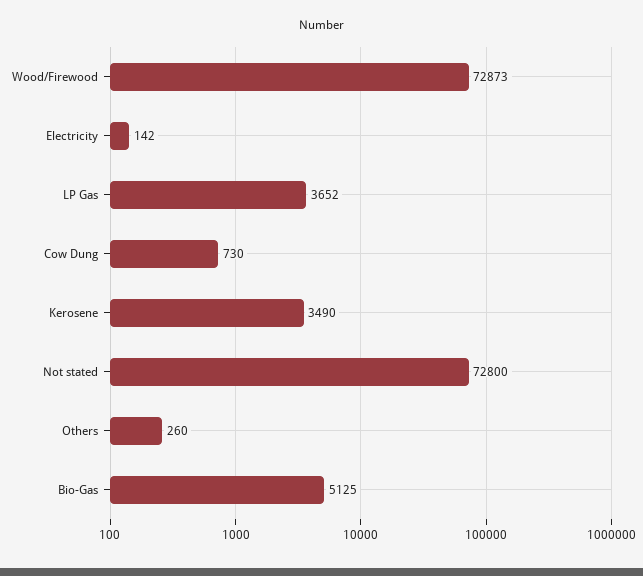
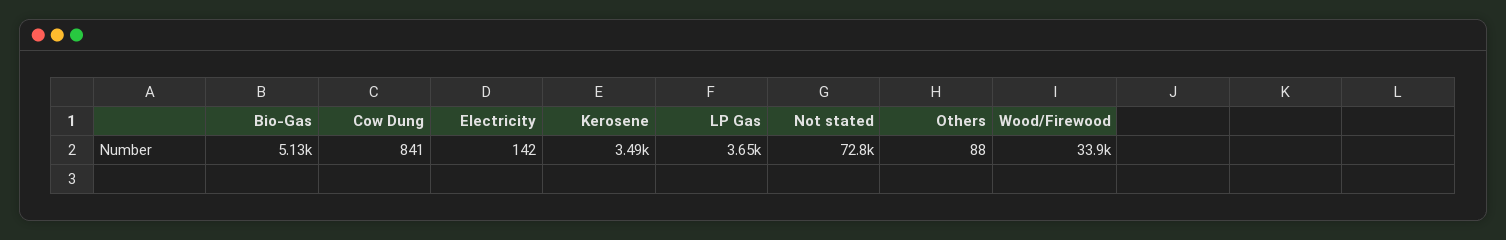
  {
-   "Wood/Firewood": 72873,
+   "Wood/Firewood": 33900,
    "Electricity": 142,
    "LP Gas": 3652,
-   "Cow Dung": 730,
+   "Cow Dung": 841,
    "Kerosene": 3490,
    "Not stated": 72800,
-   "Others": 260,
+   "Others": 88,
    "Bio-Gas": 5125
  }

